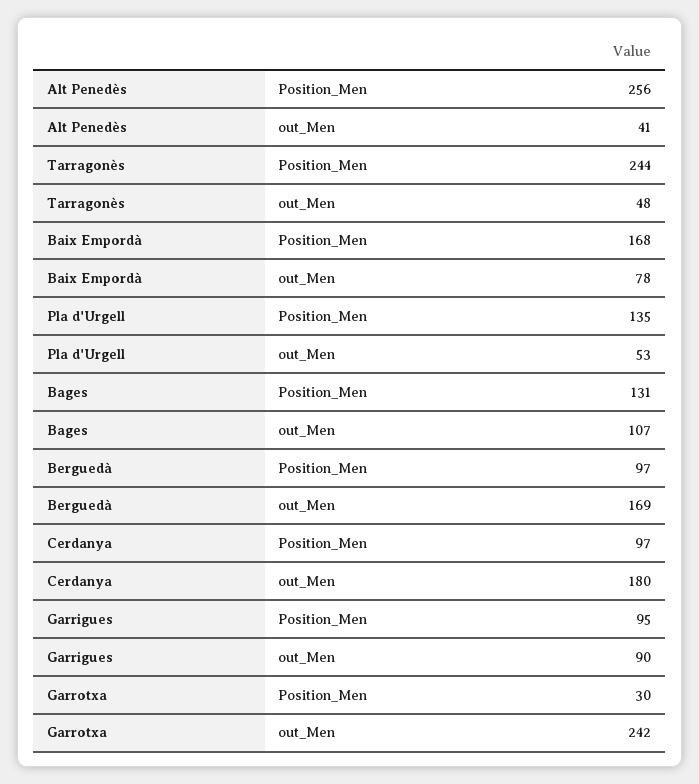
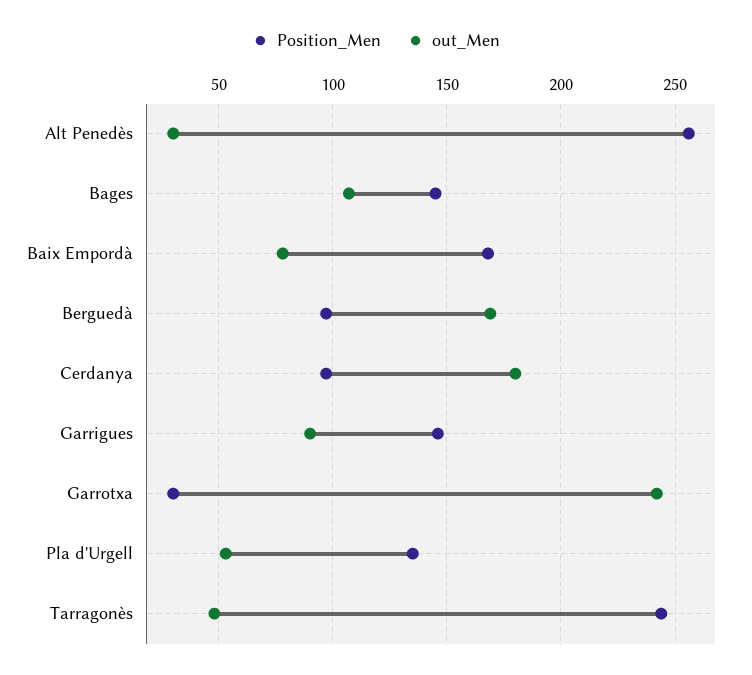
  {
    "Position_Men": {
      "Alt Penedès": 256,
      "Tarragonès": 244,
      "Baix Empordà": 168,
      "Pla d'Urgell": 135,
-     "Bages": 131,
+     "Bages": 145,
      "Berguedà": 97,
      "Cerdanya": 97,
-     "Garrigues": 95,
+     "Garrigues": 145,
      "Garrotxa": 30
    },
    "out_Men": {
-     "Alt Penedès": 41,
+     "Alt Penedès": 30,
      "Tarragonès": 48,
      "Baix Empordà": 78,
      "Pla d'Urgell": 53,
      "Bages": 107,
      "Berguedà": 169,
      "Cerdanya": 180,
      "Garrigues": 90,
      "Garrotxa": 242
    }
  }

